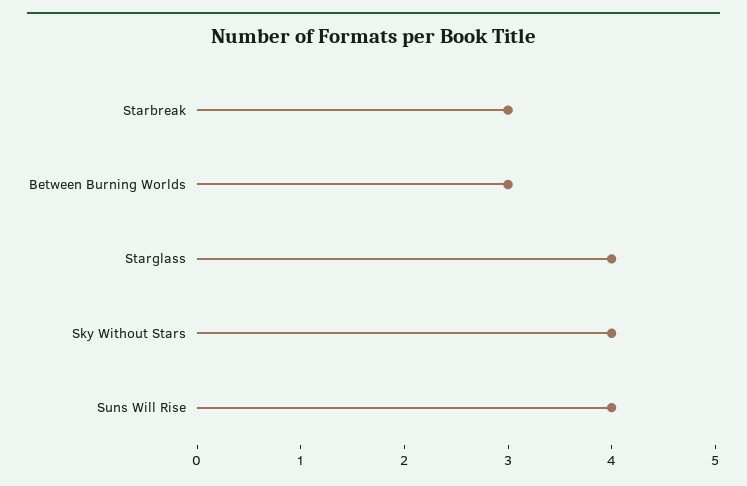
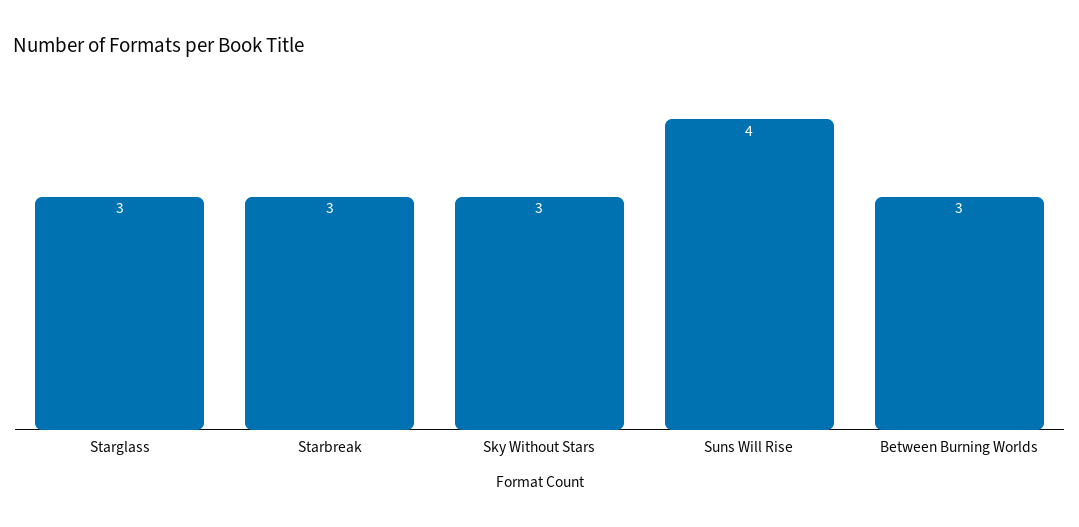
  {
    "Starbreak": 3,
    "Between Burning Worlds": 3,
-   "Starglass": 4,
+   "Starglass": 3,
-   "Sky Without Stars": 4,
+   "Sky Without Stars": 3,
    "Suns Will Rise": 4
  }

